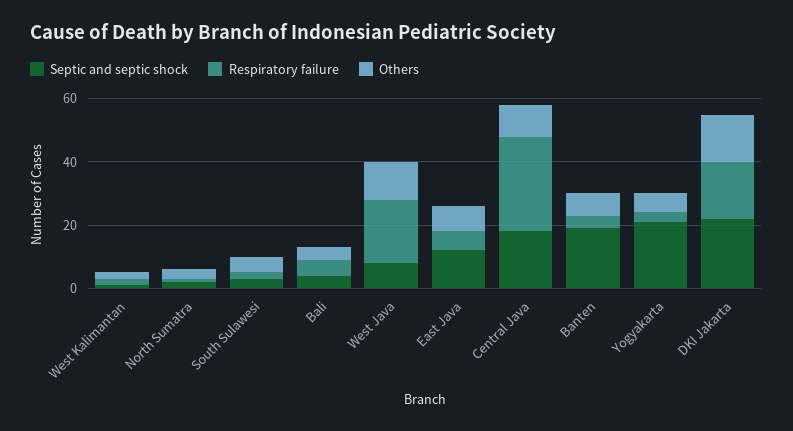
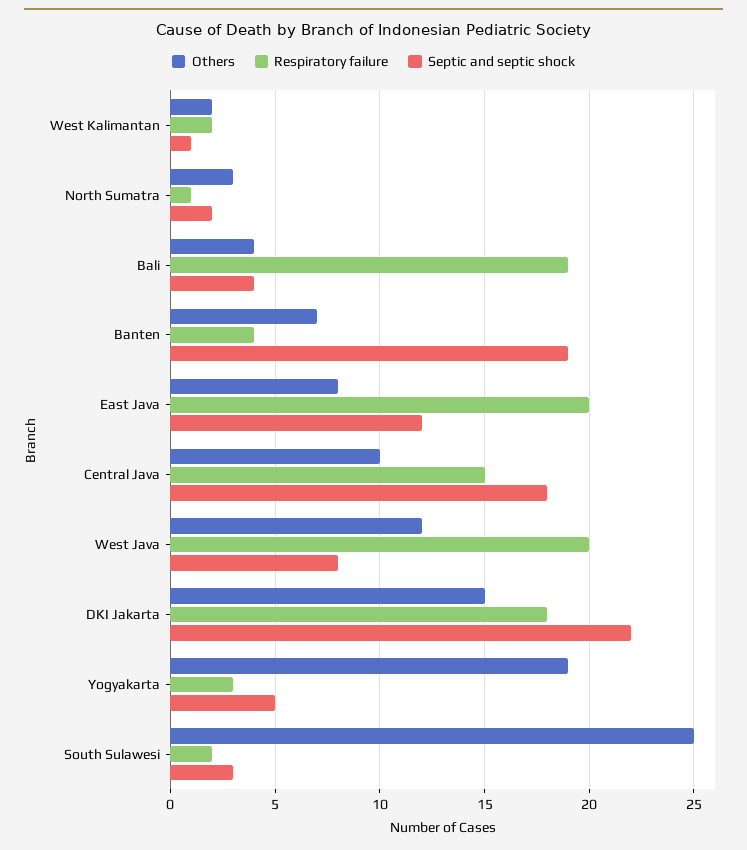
  {
    "Septic and septic shock": {
      "West Kalimantan": 1,
      "North Sumatra": 2,
      "South Sulawesi": 3,
      "Bali": 4,
      "West Java": 8,
      "East Java": 12,
      "Central Java": 18,
      "Banten": 19,
-     "Yogyakarta": 20,
+     "Yogyakarta": 5,
      "DKI Jakarta": 22
    },
    "Respiratory failure": {
      "West Kalimantan": 2,
      "North Sumatra": 1,
      "South Sulawesi": 2,
-     "Bali": 5,
+     "Bali": 19,
      "West Java": 20,
-     "East Java": 5,
+     "East Java": 20,
-     "Central Java": 30,
+     "Central Java": 15,
      "Banten": 4,
      "Yogyakarta": 3,
      "DKI Jakarta": 18
    },
    "Others": {
      "West Kalimantan": 2,
      "North Sumatra": 3,
-     "South Sulawesi": 5,
+     "South Sulawesi": 25,
      "Bali": 4,
      "West Java": 12,
      "East Java": 8,
      "Central Java": 10,
      "Banten": 7,
-     "Yogyakarta": 5,
+     "Yogyakarta": 19,
      "DKI Jakarta": 15
    }
  }

